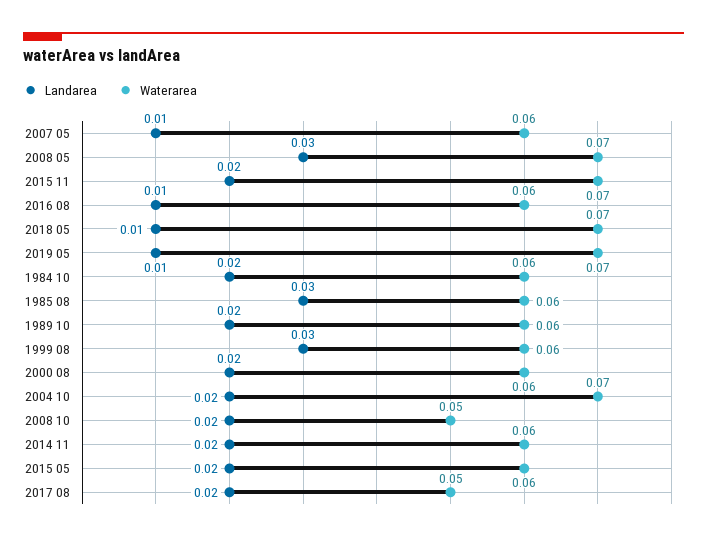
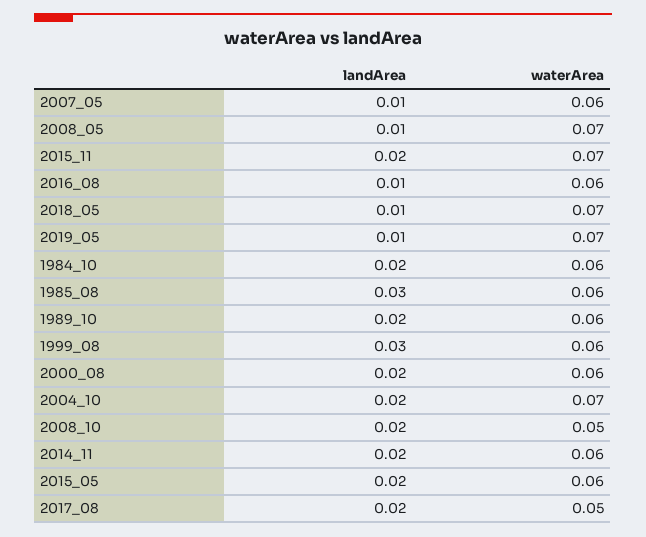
  {
    "Landarea": {
      "2007 05": 0.01,
-     "2008 05": 0.03,
+     "2008 05": 0.01,
      "2015 11": 0.02,
      "2016 08": 0.01,
      "2018 05": 0.01,
      "2019 05": 0.01,
      "1984 10": 0.02,
      "1985 08": 0.03,
      "1989 10": 0.02,
      "1999 08": 0.03,
      "2000 08": 0.02,
      "2004 10": 0.02,
      "2008 10": 0.02,
      "2014 11": 0.02,
      "2015 05": 0.02,
      "2017 08": 0.02
    },
    "Waterarea": {
      "2007 05": 0.06,
      "2008 05": 0.07,
      "2015 11": 0.07,
      "2016 08": 0.06,
      "2018 05": 0.07,
      "2019 05": 0.07,
      "1984 10": 0.06,
      "1985 08": 0.06,
      "1989 10": 0.06,
      "1999 08": 0.06,
      "2000 08": 0.06,
      "2004 10": 0.07,
      "2008 10": 0.05,
      "2014 11": 0.06,
      "2015 05": 0.06,
      "2017 08": 0.05
    }
  }

